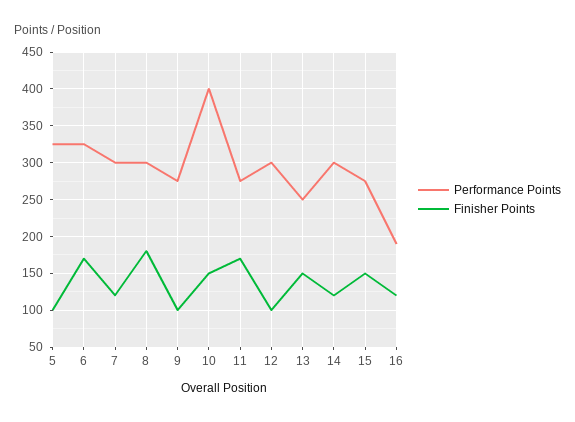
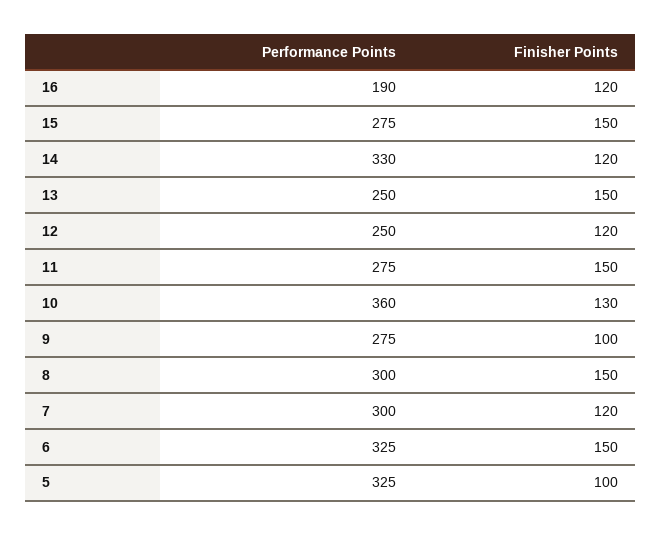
  {
    "Performance Points": {
      "5": 325,
      "6": 325,
      "7": 300,
      "8": 300,
      "9": 275,
-     "10": 400,
+     "10": 360,
      "11": 275,
-     "12": 300,
+     "12": 250,
      "13": 250,
-     "14": 300,
+     "14": 330,
      "15": 275,
      "16": 190
    },
    "Finisher Points": {
      "5": 100,
-     "6": 170,
+     "6": 150,
      "7": 120,
-     "8": 180,
+     "8": 150,
      "9": 100,
-     "10": 150,
+     "10": 130,
-     "11": 170,
+     "11": 150,
-     "12": 100,
+     "12": 120,
      "13": 150,
      "14": 120,
      "15": 150,
      "16": 120
    }
  }

